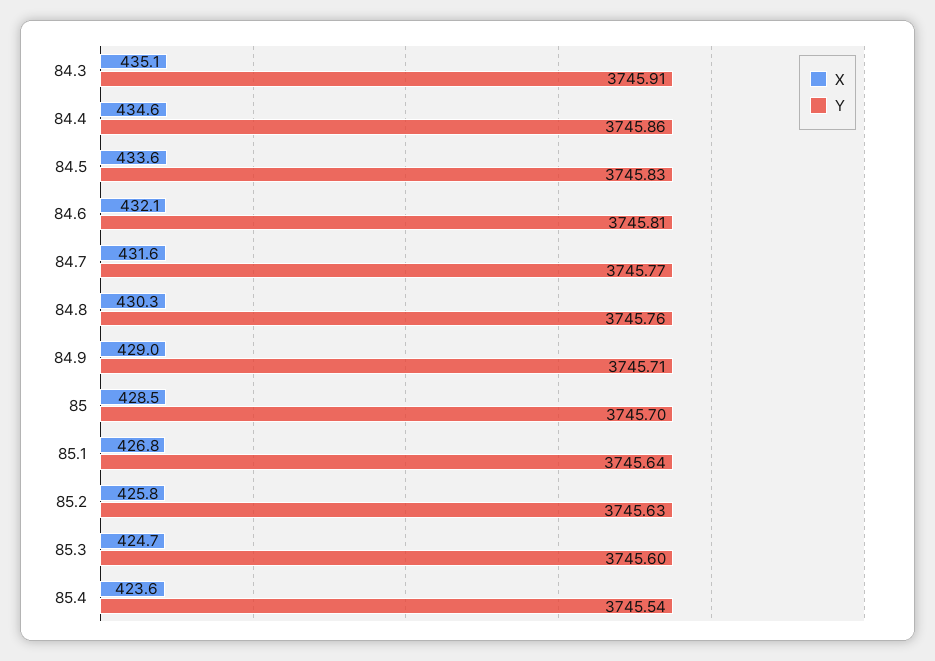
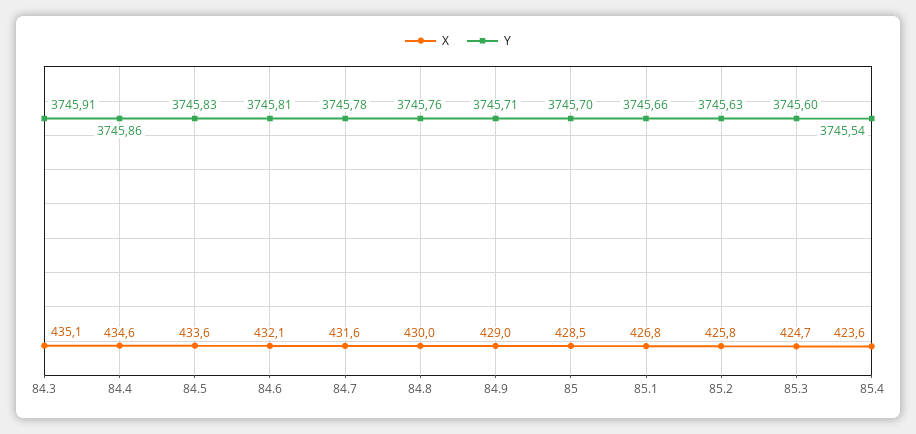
  {
    "X": {
      "84.3": 435.1,
      "84.4": 434.6,
      "84.5": 433.6,
      "84.6": 432.1,
      "84.7": 431.6,
-     "84.8": 430.3,
+     "84.8": 430,
      "84.9": 429,
      "85": 428.5,
      "85.1": 426.8,
      "85.2": 425.8,
      "85.3": 424.7,
      "85.4": 423.6
    },
    "Y": {
      "84.3": 3745.91,
      "84.4": 3745.86,
      "84.5": 3745.83,
      "84.6": 3745.81,
-     "84.7": 3745.77,
+     "84.7": 3745.78,
      "84.8": 3745.76,
      "84.9": 3745.71,
      "85": 3745.7,
-     "85.1": 3745.64,
+     "85.1": 3745.66,
      "85.2": 3745.63,
      "85.3": 3745.6,
      "85.4": 3745.54
    }
  }

